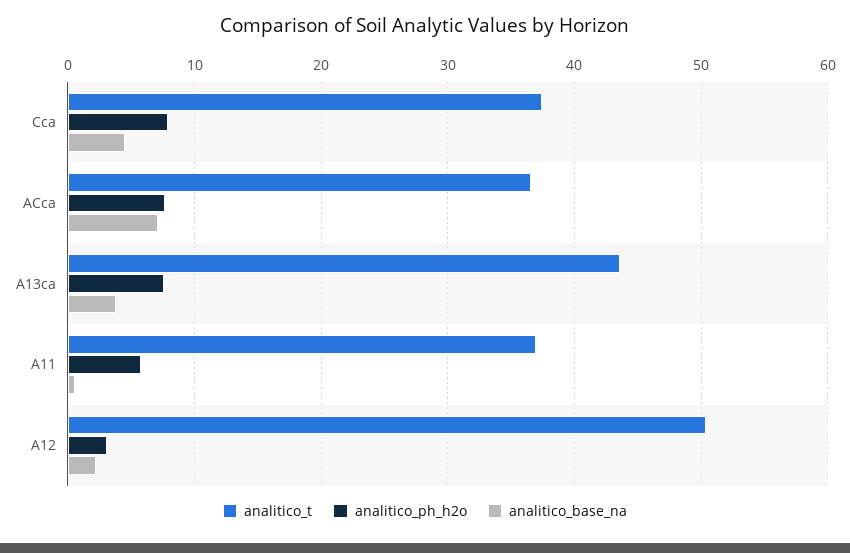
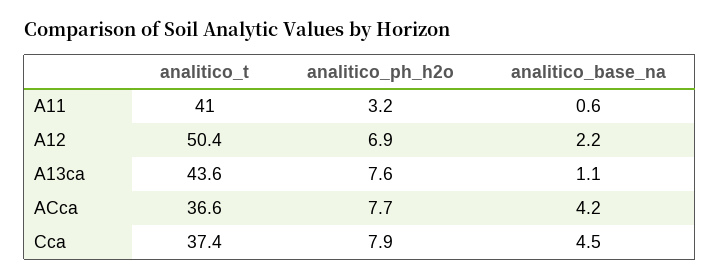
  {
    "analitico_t": {
      "Cca": 37.4,
      "ACca": 36.6,
      "A13ca": 43.6,
-     "A11": 37,
+     "A11": 41,
      "A12": 50.4
    },
    "analitico_ph_h2o": {
      "Cca": 7.9,
      "ACca": 7.7,
      "A13ca": 7.6,
-     "A11": 6,
+     "A11": 3.2,
-     "A12": 3
+     "A12": 6.9
    },
    "analitico_base_na": {
      "Cca": 4.5,
-     "ACca": 7,
+     "ACca": 4.2,
-     "A13ca": 4,
+     "A13ca": 1.1,
      "A11": 0.6,
      "A12": 2.2
    }
  }

